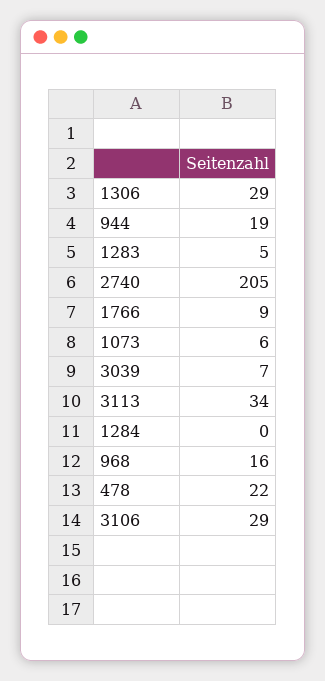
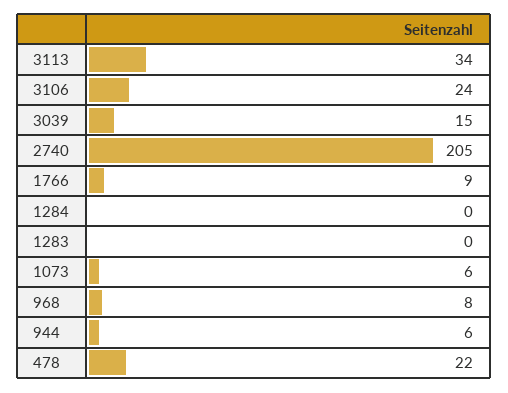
  {
-   "1306": 29,
-   "944": 19,
+   "944": 6,
-   "1283": 5,
+   "1283": 0,
    "2740": 205,
    "1766": 9,
    "1073": 6,
-   "3039": 7,
+   "3039": 15,
    "3113": 34,
    "1284": 0,
-   "968": 16,
+   "968": 8,
    "478": 22,
-   "3106": 29
+   "3106": 24
  }

